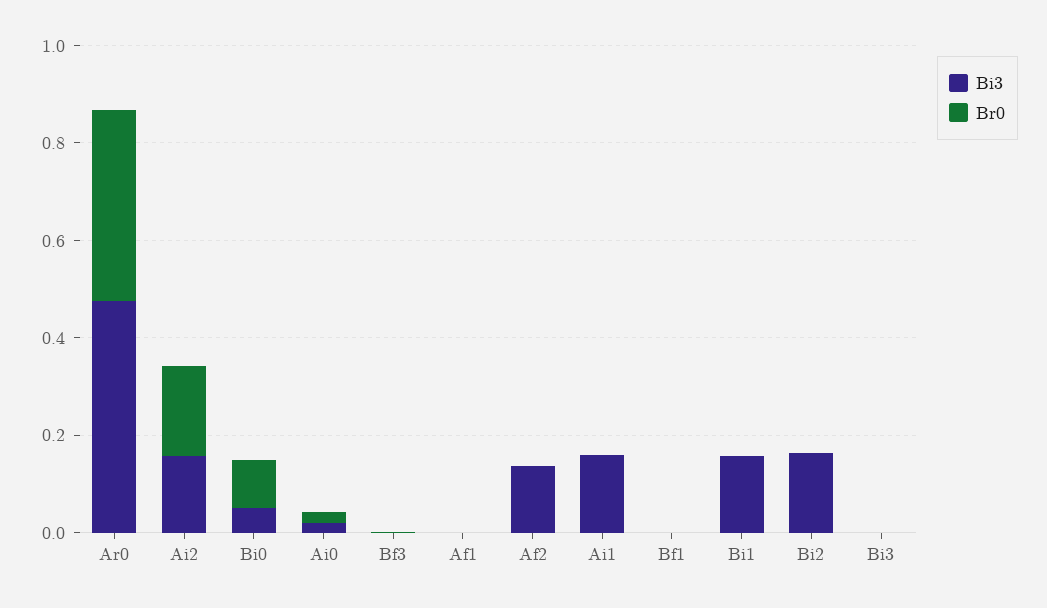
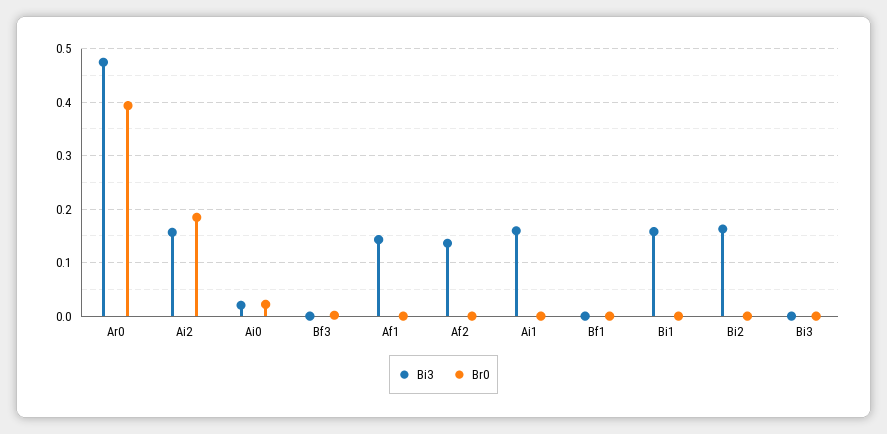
  {
    "Bi3": {
      "Ar0": 0.48,
      "Ai2": 0.16,
-     "Bi0": 0.05,
      "Ai0": 0.02,
      "Bf3": 0,
-     "Af1": 0,
+     "Af1": 0.14,
      "Af2": 0.14,
      "Ai1": 0.16,
      "Bf1": 0,
      "Bi1": 0.16,
      "Bi2": 0.16,
      "Bi3": 0
    },
    "Br0": {
      "Ar0": 0.4,
      "Ai2": 0.18,
-     "Bi0": 0.1,
      "Ai0": 0.02,
      "Bf3": 0,
      "Af1": 0,
      "Af2": 0,
      "Ai1": 0,
      "Bf1": 0,
      "Bi1": 0,
      "Bi2": 0,
      "Bi3": 0
    }
  }

